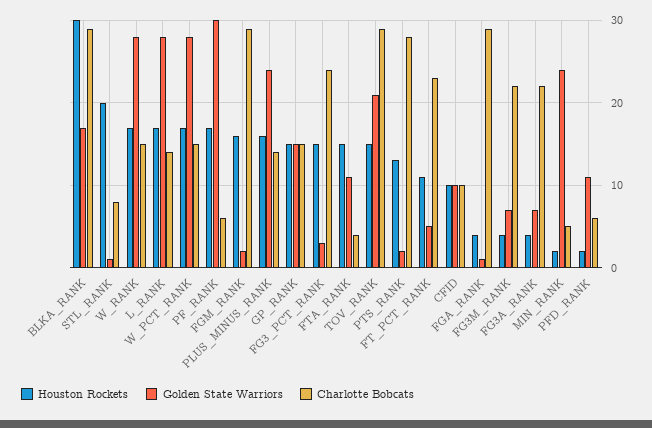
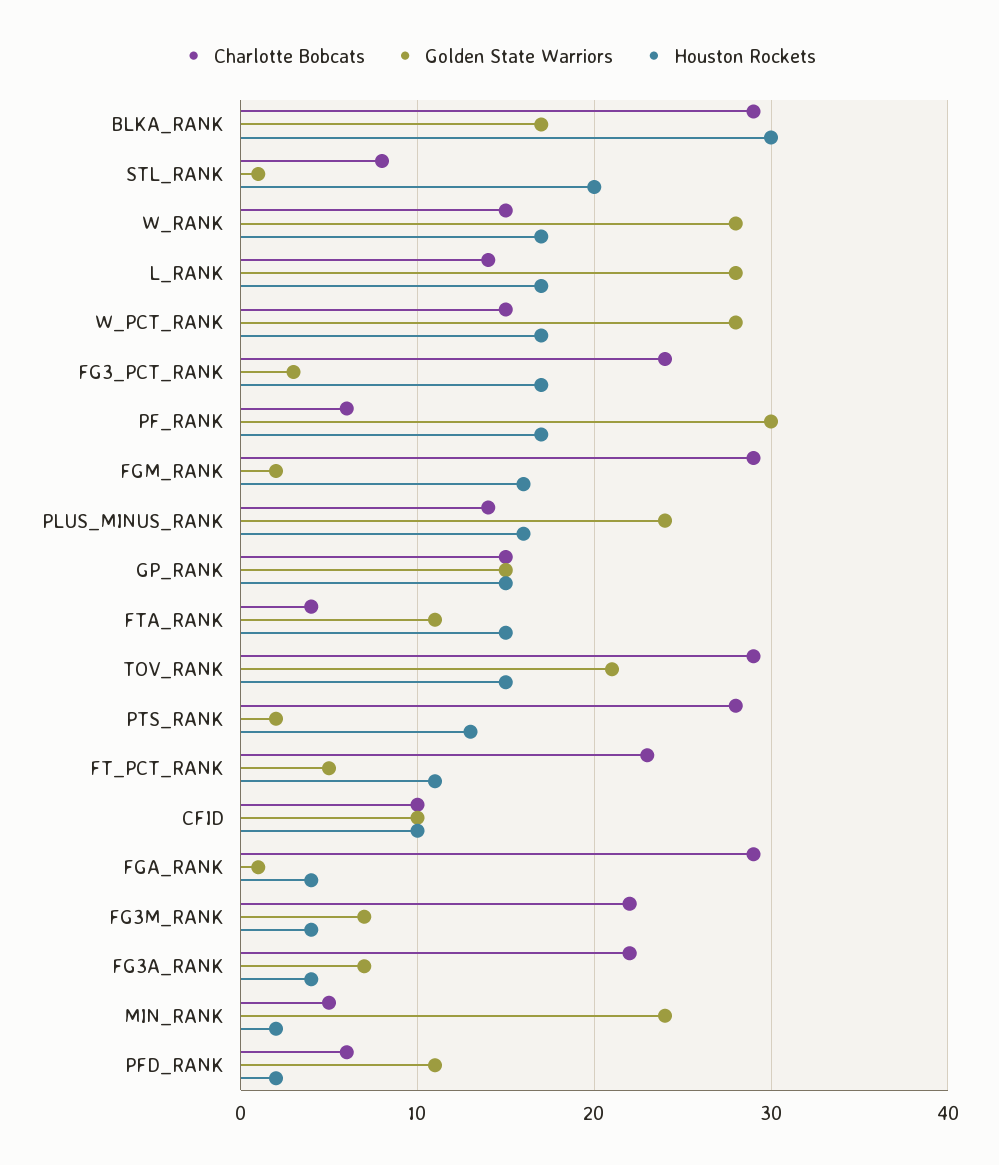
  {
    "Houston Rockets": {
      "BLKA_RANK": 30,
      "STL_RANK": 20,
      "W_RANK": 17,
      "L_RANK": 17,
      "W_PCT_RANK": 17,
      "PF_RANK": 17,
      "FGM_RANK": 16,
      "PLUS_MINUS_RANK": 16,
      "GP_RANK": 15,
-     "FG3_PCT_RANK": 15,
+     "FG3_PCT_RANK": 17,
      "FTA_RANK": 15,
      "TOV_RANK": 15,
      "PTS_RANK": 13,
      "FT_PCT_RANK": 11,
      "CFID": 10,
      "FGA_RANK": 4,
      "FG3M_RANK": 4,
      "FG3A_RANK": 4,
      "MIN_RANK": 2,
      "PFD_RANK": 2
    },
    "Golden State Warriors": {
      "BLKA_RANK": 17,
      "STL_RANK": 1,
      "W_RANK": 28,
      "L_RANK": 28,
      "W_PCT_RANK": 28,
      "PF_RANK": 30,
      "FGM_RANK": 2,
      "PLUS_MINUS_RANK": 24,
      "GP_RANK": 15,
      "FG3_PCT_RANK": 3,
      "FTA_RANK": 11,
      "TOV_RANK": 21,
      "PTS_RANK": 2,
      "FT_PCT_RANK": 5,
      "CFID": 10,
      "FGA_RANK": 1,
      "FG3M_RANK": 7,
      "FG3A_RANK": 7,
      "MIN_RANK": 24,
      "PFD_RANK": 11
    },
    "Charlotte Bobcats": {
      "BLKA_RANK": 29,
      "STL_RANK": 8,
      "W_RANK": 15,
      "L_RANK": 14,
      "W_PCT_RANK": 15,
      "PF_RANK": 6,
      "FGM_RANK": 29,
      "PLUS_MINUS_RANK": 14,
      "GP_RANK": 15,
      "FG3_PCT_RANK": 24,
      "FTA_RANK": 4,
      "TOV_RANK": 29,
      "PTS_RANK": 28,
      "FT_PCT_RANK": 23,
      "CFID": 10,
      "FGA_RANK": 29,
      "FG3M_RANK": 22,
      "FG3A_RANK": 22,
      "MIN_RANK": 5,
      "PFD_RANK": 6
    }
  }

